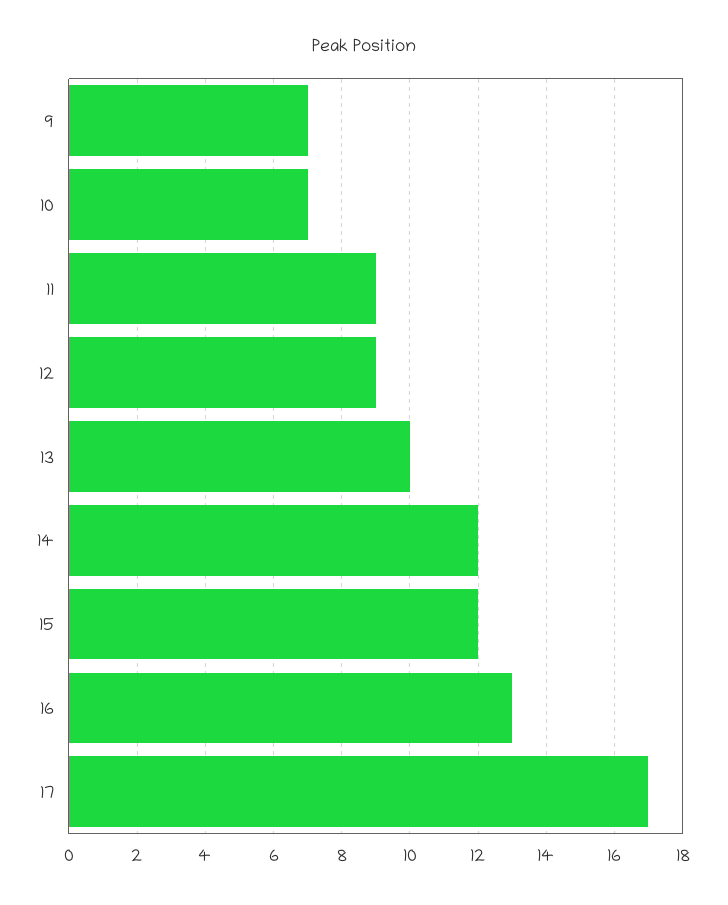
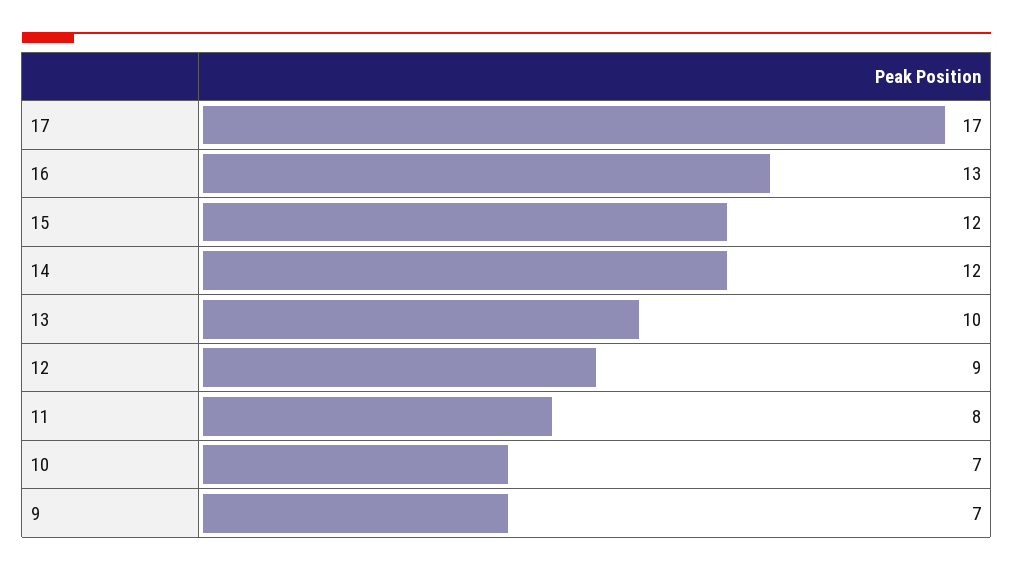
  {
    "9": 7,
    "10": 7,
-   "11": 9,
+   "11": 8,
    "12": 9,
    "13": 10,
    "14": 12,
    "15": 12,
    "16": 13,
    "17": 17
  }

